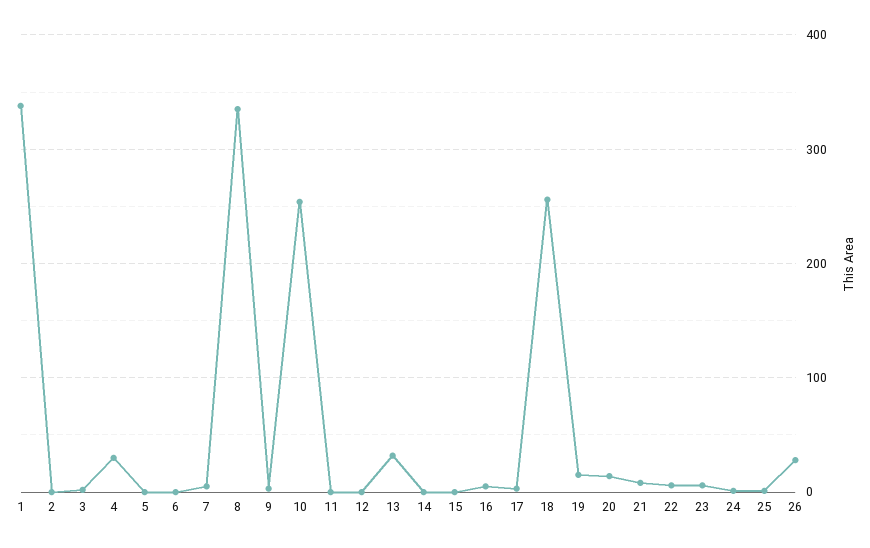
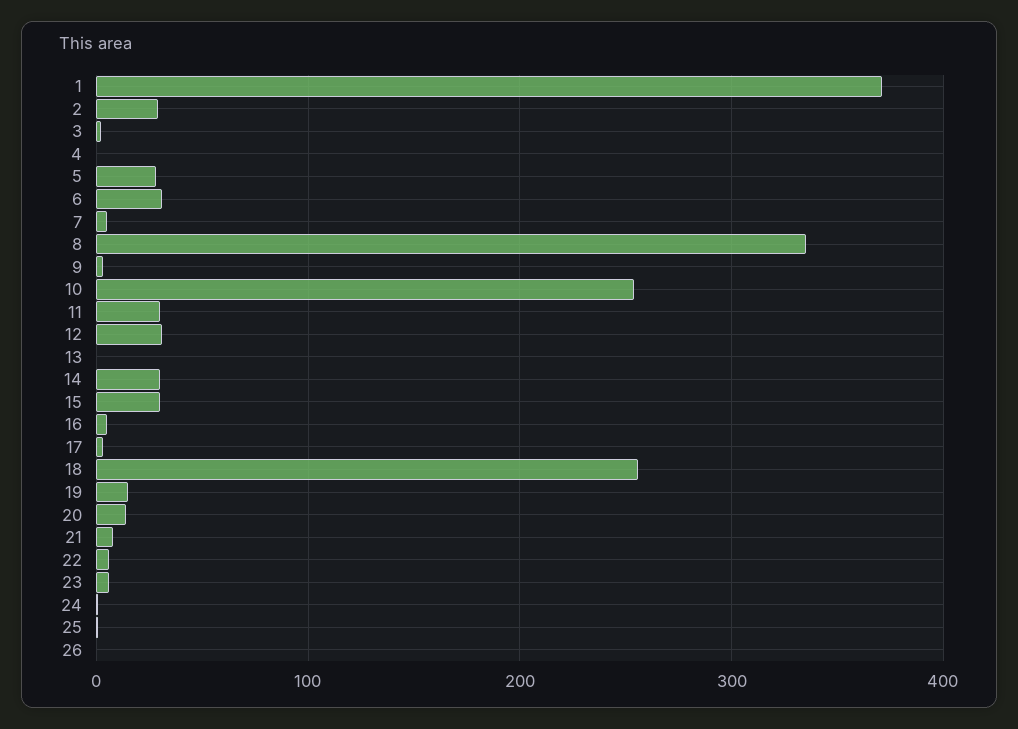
  {
-   "1": 340,
+   "1": 370,
-   "2": 0,
+   "2": 30,
    "3": 0,
-   "4": 30,
+   "4": 0,
-   "5": 0,
+   "5": 30,
-   "6": 0,
+   "6": 30,
    "7": 10,
    "8": 340,
    "9": 0,
    "10": 250,
-   "11": 0,
+   "11": 30,
-   "12": 0,
+   "12": 30,
-   "13": 30,
+   "13": 0,
-   "14": 0,
+   "14": 30,
-   "15": 0,
+   "15": 30,
    "16": 10,
    "17": 0,
    "18": 260,
    "19": 20,
    "20": 10,
    "21": 10,
    "22": 10,
    "23": 10,
    "24": 0,
    "25": 0,
-   "26": 30
+   "26": 0
  }

